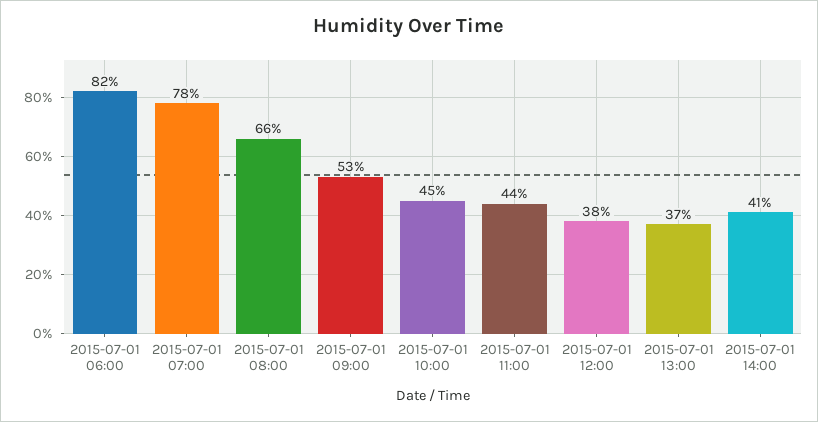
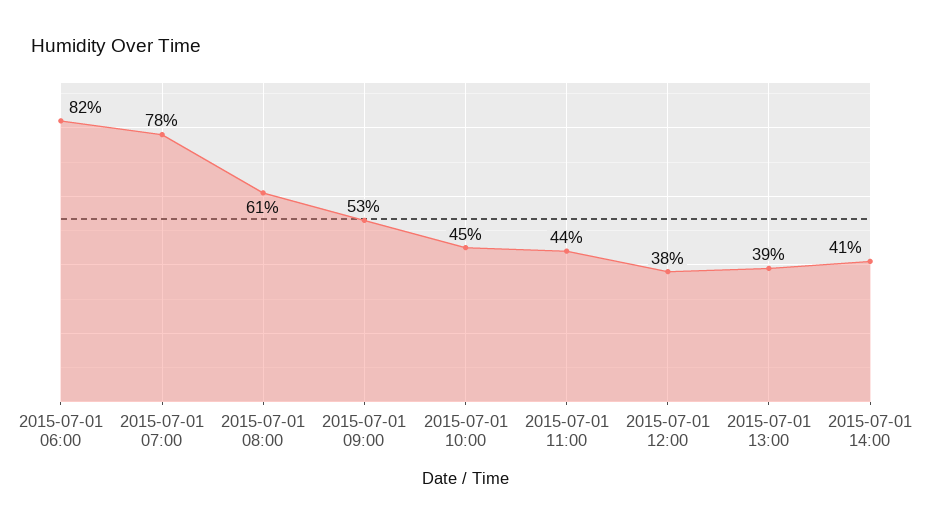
  {
    "2015-07-01 06:00": 82,
    "2015-07-01 07:00": 78,
-   "2015-07-01 08:00": 66,
+   "2015-07-01 08:00": 61,
    "2015-07-01 09:00": 53,
    "2015-07-01 10:00": 45,
    "2015-07-01 11:00": 44,
    "2015-07-01 12:00": 38,
-   "2015-07-01 13:00": 37,
+   "2015-07-01 13:00": 39,
    "2015-07-01 14:00": 41
  }

